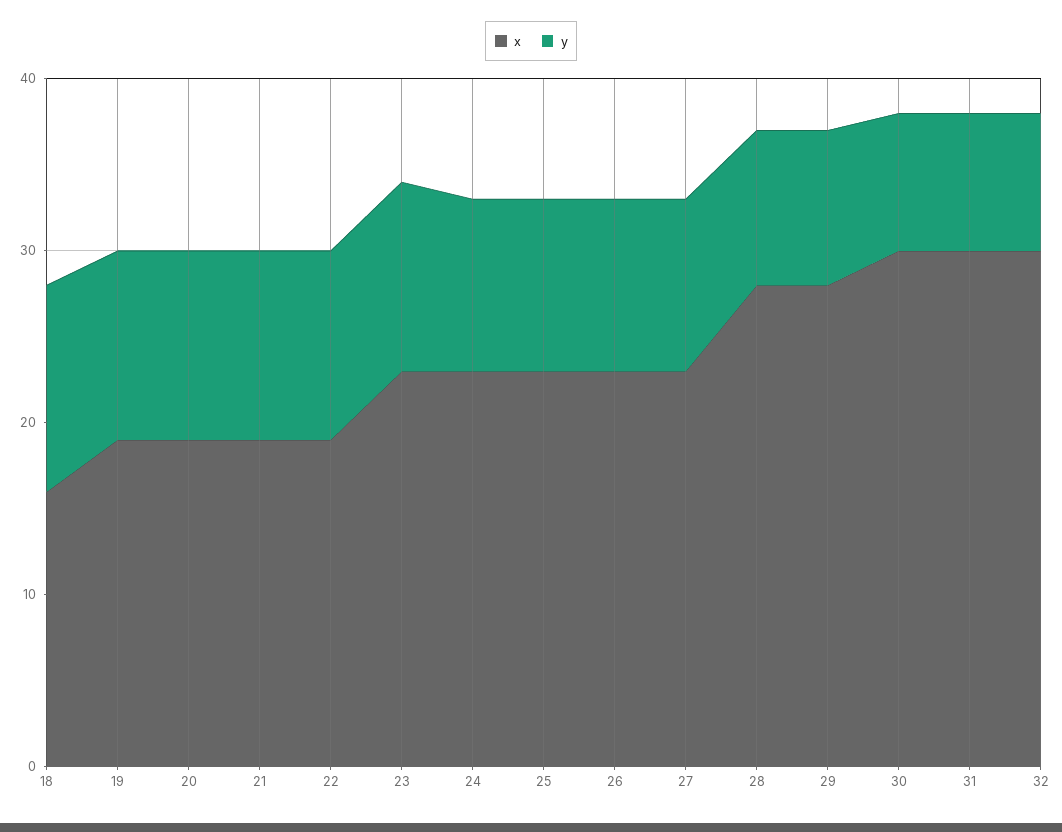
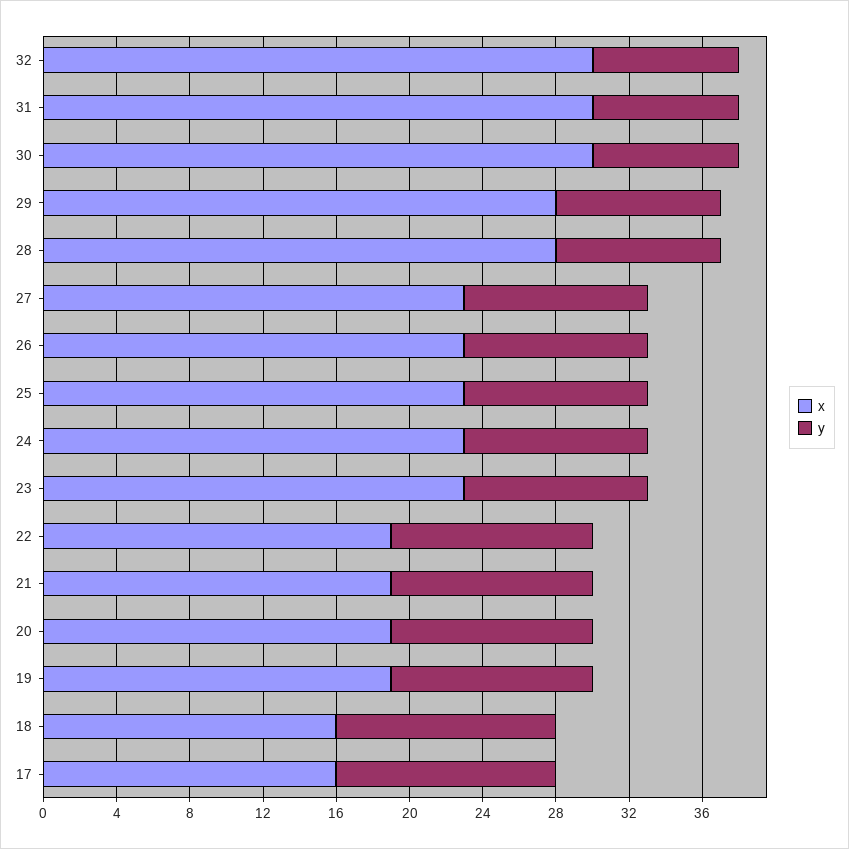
  {
    "x": {
      "18": 16,
      "19": 19,
      "20": 19,
      "21": 19,
      "22": 19,
      "23": 23,
      "24": 23,
      "25": 23,
      "26": 23,
      "27": 23,
      "28": 28,
      "29": 28,
      "30": 30,
      "31": 30,
-     "32": 30
+     "32": 30,
+     "17": 16
    },
    "y": {
      "18": 12,
      "19": 11,
      "20": 11,
      "21": 11,
      "22": 11,
-     "23": 11,
+     "23": 10,
      "24": 10,
      "25": 10,
      "26": 10,
      "27": 10,
      "28": 9,
      "29": 9,
      "30": 8,
      "31": 8,
-     "32": 8
+     "32": 8,
+     "17": 12
    }
  }

